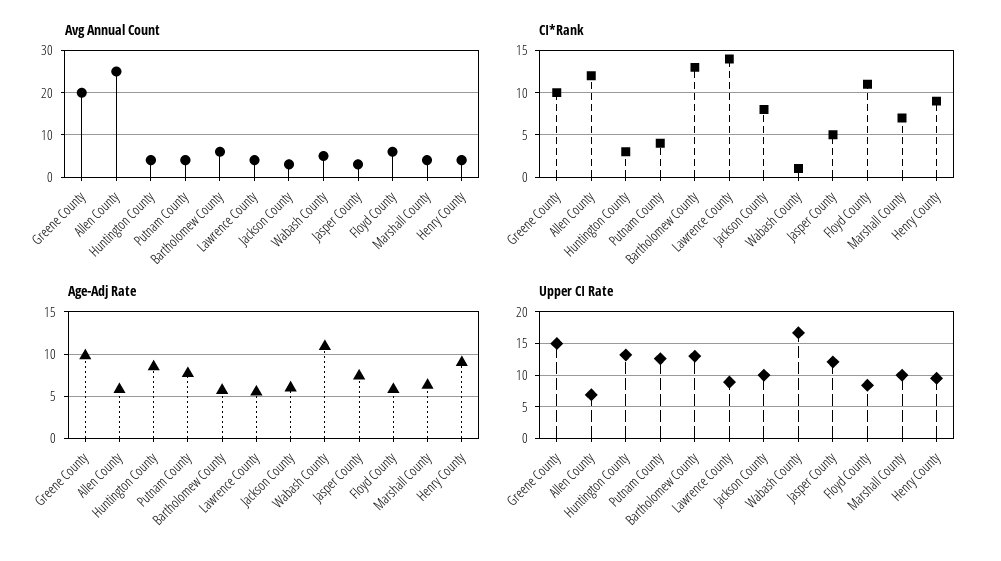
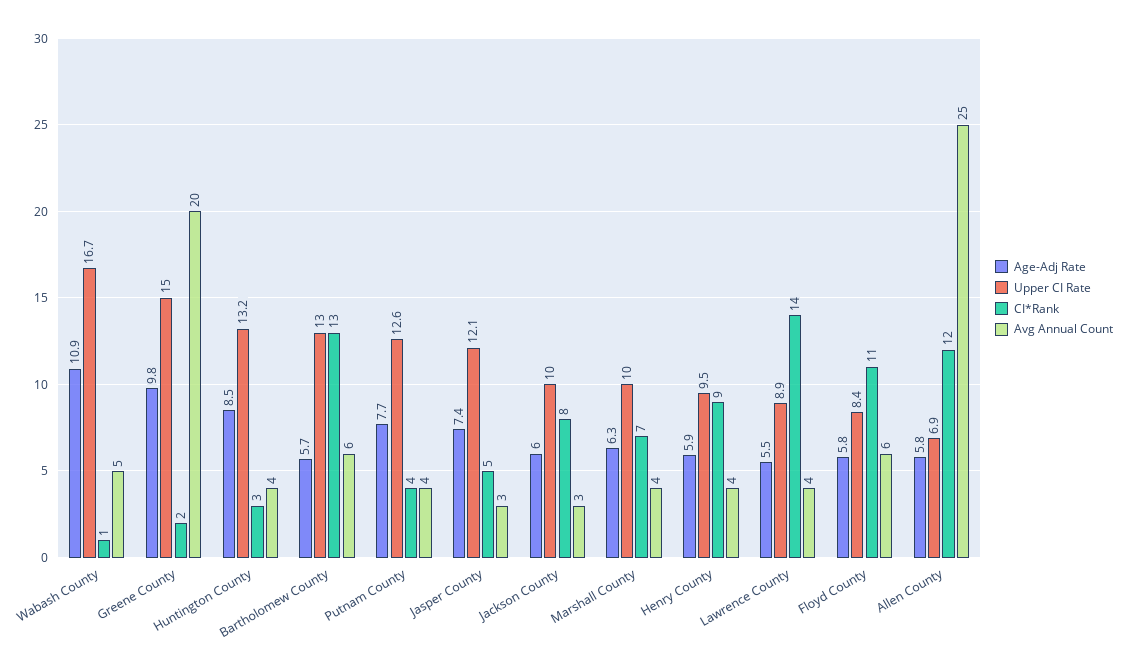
  {
    "Avg Annual Count": {
      "Greene County": 20,
      "Allen County": 25,
      "Huntington County": 4,
      "Putnam County": 4,
      "Bartholomew County": 6,
      "Lawrence County": 4,
      "Jackson County": 3,
      "Wabash County": 5,
      "Jasper County": 3,
      "Floyd County": 6,
      "Marshall County": 4,
      "Henry County": 4
    },
    "CI*Rank": {
-     "Greene County": 10,
+     "Greene County": 2,
      "Allen County": 12,
      "Huntington County": 3,
      "Putnam County": 4,
      "Bartholomew County": 13,
      "Lawrence County": 14,
      "Jackson County": 8,
      "Wabash County": 1,
      "Jasper County": 5,
      "Floyd County": 11,
      "Marshall County": 7,
      "Henry County": 9
    },
    "Age-Adj Rate": {
      "Greene County": 9.8,
      "Allen County": 5.8,
      "Huntington County": 8.5,
      "Putnam County": 7.7,
      "Bartholomew County": 5.7,
      "Lawrence County": 5.5,
      "Jackson County": 6,
      "Wabash County": 10.9,
      "Jasper County": 7.4,
      "Floyd County": 5.8,
      "Marshall County": 6.3,
-     "Henry County": 9
+     "Henry County": 5.9
    },
    "Upper CI Rate": {
      "Greene County": 15,
      "Allen County": 6.9,
      "Huntington County": 13.2,
      "Putnam County": 12.6,
      "Bartholomew County": 13,
      "Lawrence County": 8.9,
      "Jackson County": 10,
      "Wabash County": 16.7,
      "Jasper County": 12.1,
      "Floyd County": 8.4,
      "Marshall County": 10,
      "Henry County": 9.5
    }
  }

